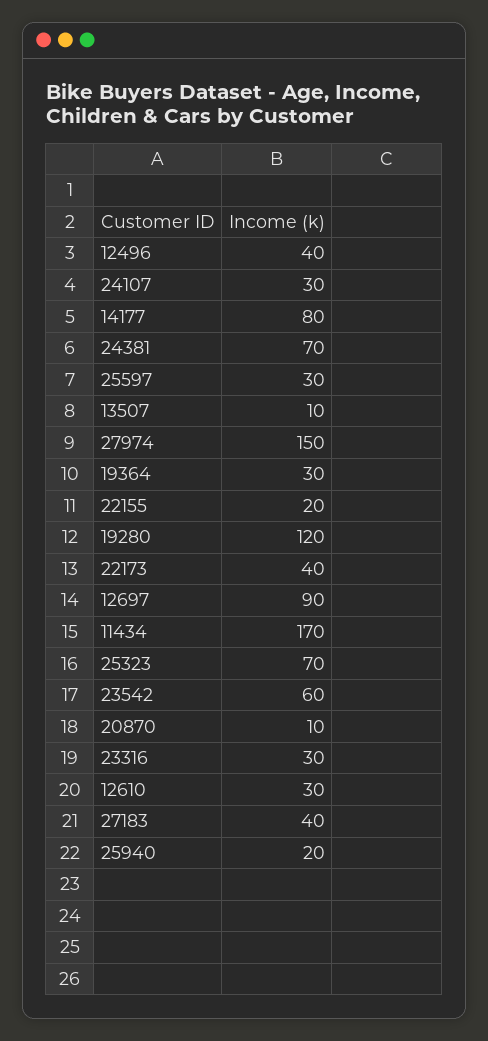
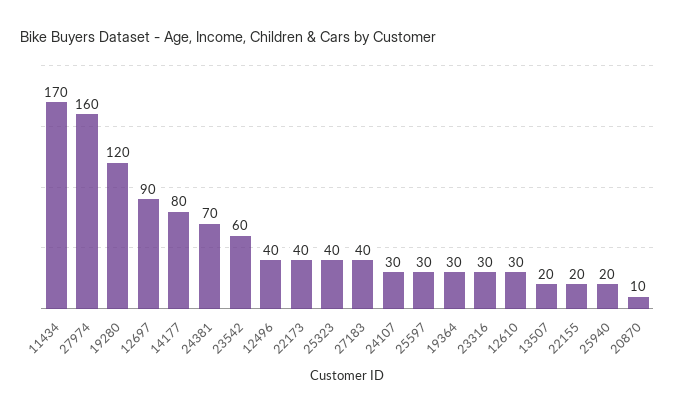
  {
    "12496": 40,
    "24107": 30,
    "14177": 80,
    "24381": 70,
    "25597": 30,
-   "13507": 10,
+   "13507": 20,
-   "27974": 150,
+   "27974": 160,
    "19364": 30,
    "22155": 20,
    "19280": 120,
    "22173": 40,
    "12697": 90,
    "11434": 170,
-   "25323": 70,
+   "25323": 40,
    "23542": 60,
    "20870": 10,
    "23316": 30,
    "12610": 30,
    "27183": 40,
    "25940": 20
  }

